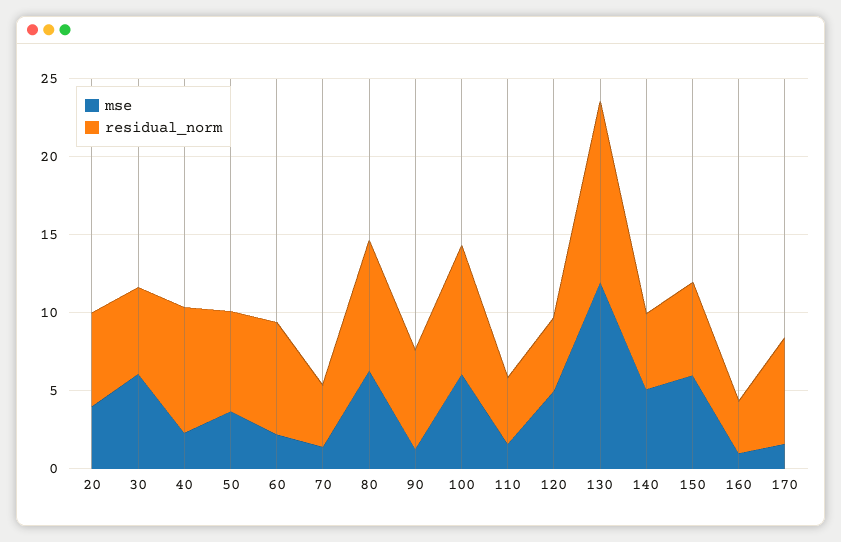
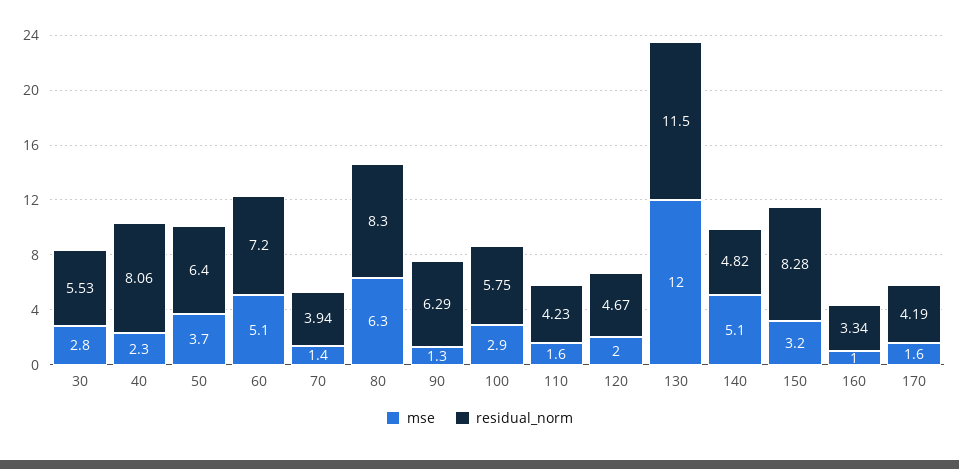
  {
    "mse": {
-     "20": 4,
-     "30": 6,
+     "30": 2.8,
      "40": 2.3,
      "50": 3.7,
-     "60": 2,
+     "60": 5.1,
      "70": 1.4,
      "80": 6.3,
      "90": 1.3,
-     "100": 6,
+     "100": 2.9,
      "110": 1.6,
-     "120": 5,
+     "120": 2,
      "130": 12,
      "140": 5.1,
-     "150": 6,
+     "150": 3.2,
      "160": 1,
      "170": 1.6
    },
    "residual_norm": {
-     "20": 6,
      "30": 5.53,
      "40": 8.06,
      "50": 6.4,
      "60": 7.2,
      "70": 3.94,
      "80": 8.3,
      "90": 6.29,
-     "100": 8,
+     "100": 5.75,
      "110": 4.23,
      "120": 4.67,
      "130": 11.5,
      "140": 4.82,
-     "150": 6,
+     "150": 8.28,
      "160": 3.34,
-     "170": 7
+     "170": 4.19
    }
  }

